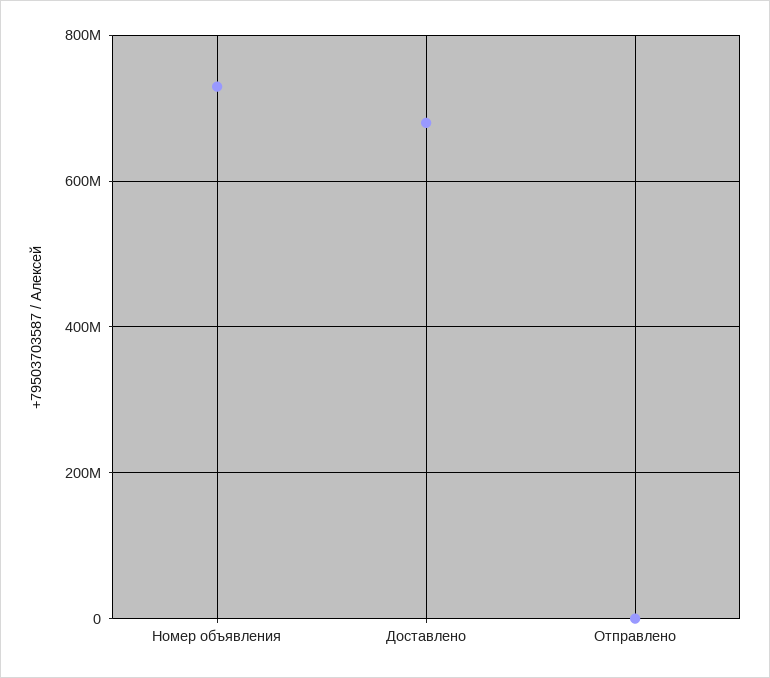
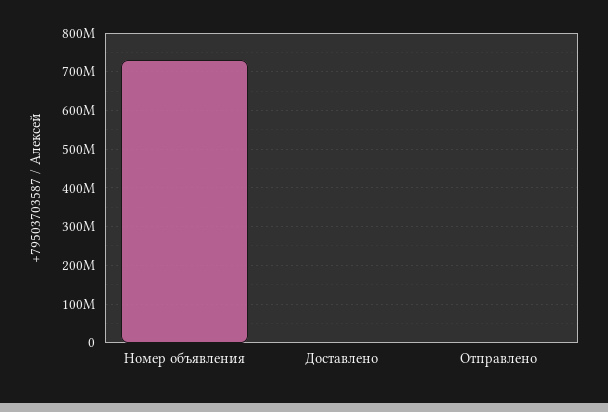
  {
    "Номер объявления": 720000000,
-   "Доставлено": 680000000,
+   "Доставлено": 0,
    "Отправлено": 0
  }

